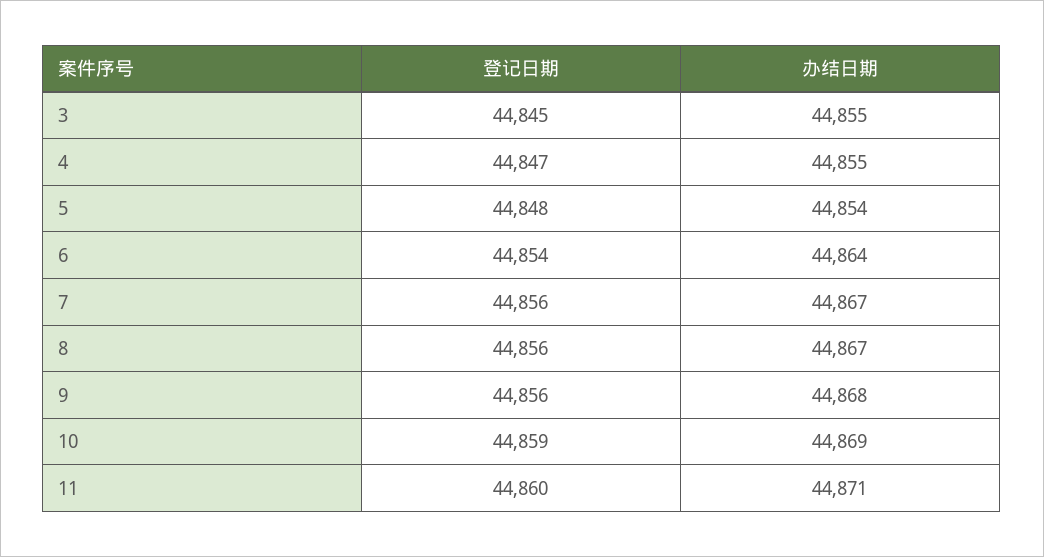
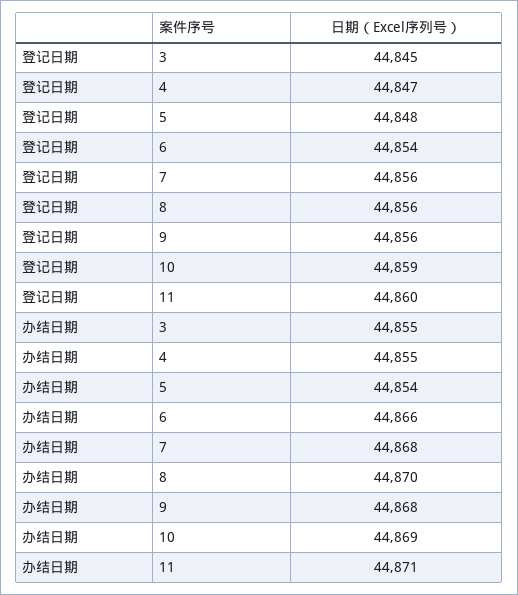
  {
    "登记日期": {
      "3": 44845,
      "4": 44847,
      "5": 44848,
      "6": 44854,
      "7": 44856,
      "8": 44856,
      "9": 44856,
      "10": 44859,
      "11": 44860
    },
    "办结日期": {
      "3": 44855,
      "4": 44855,
      "5": 44854,
-     "6": 44864,
+     "6": 44866,
-     "7": 44867,
+     "7": 44868,
-     "8": 44867,
+     "8": 44870,
      "9": 44868,
      "10": 44869,
      "11": 44871
    }
  }

